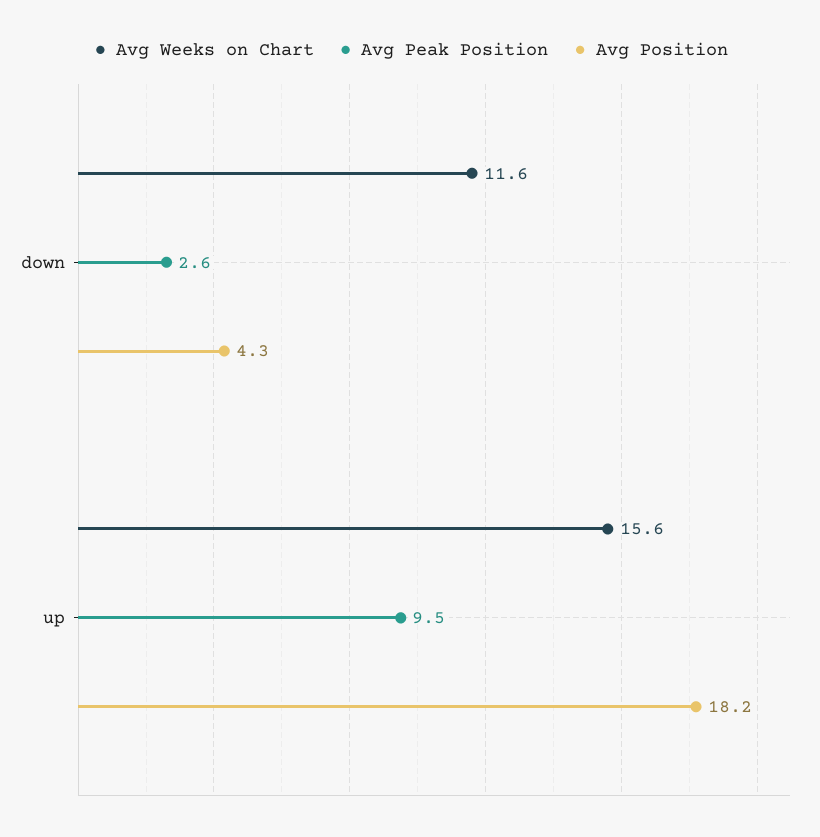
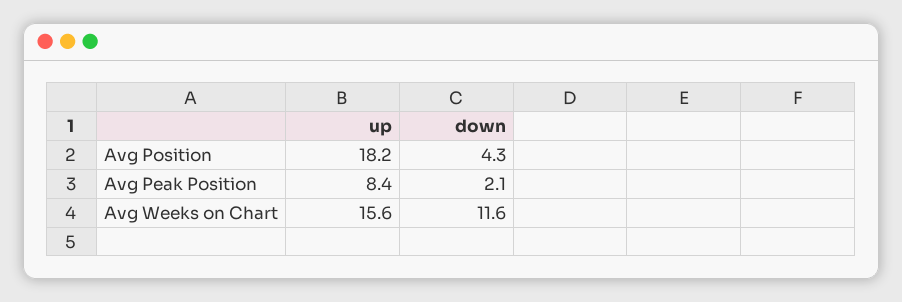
  {
    "Avg Weeks on Chart": {
      "down": 11.6,
      "up": 15.6
    },
    "Avg Peak Position": {
-     "down": 2.6,
+     "down": 2.1,
-     "up": 9.5
+     "up": 8.4
    },
    "Avg Position": {
      "down": 4.3,
      "up": 18.2
    }
  }

